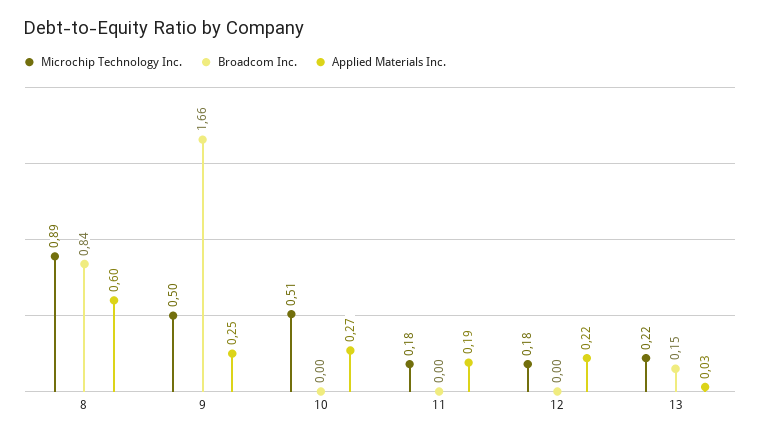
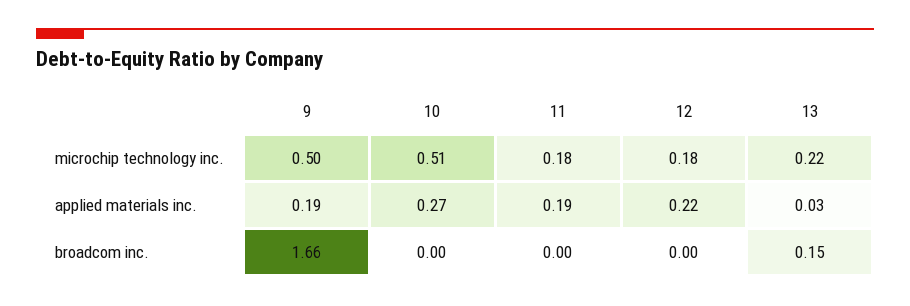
  {
    "Microchip Technology Inc.": {
-     "8": 0.89,
      "9": 0.5,
      "10": 0.51,
      "11": 0.18,
      "12": 0.18,
      "13": 0.22
    },
    "Broadcom Inc.": {
-     "8": 0.84,
      "9": 1.66,
      "10": 0,
      "11": 0,
      "12": 0,
      "13": 0.15
    },
    "Applied Materials Inc.": {
-     "8": 0.6,
-     "9": 0.25,
+     "9": 0.19,
      "10": 0.27,
      "11": 0.19,
      "12": 0.22,
      "13": 0.03
    }
  }

